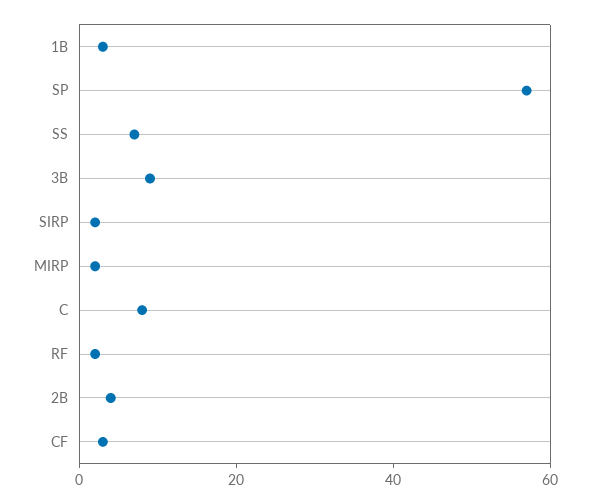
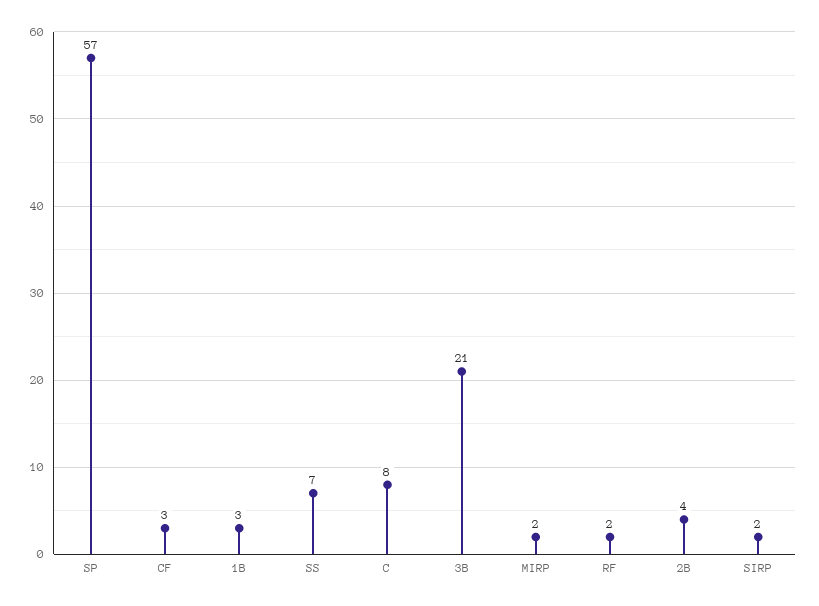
  {
    "1B": 3,
    "SP": 57,
    "SS": 7,
-   "3B": 10,
+   "3B": 21,
    "SIRP": 2,
    "MIRP": 2,
    "C": 8,
    "RF": 2,
    "2B": 4,
    "CF": 3
  }

